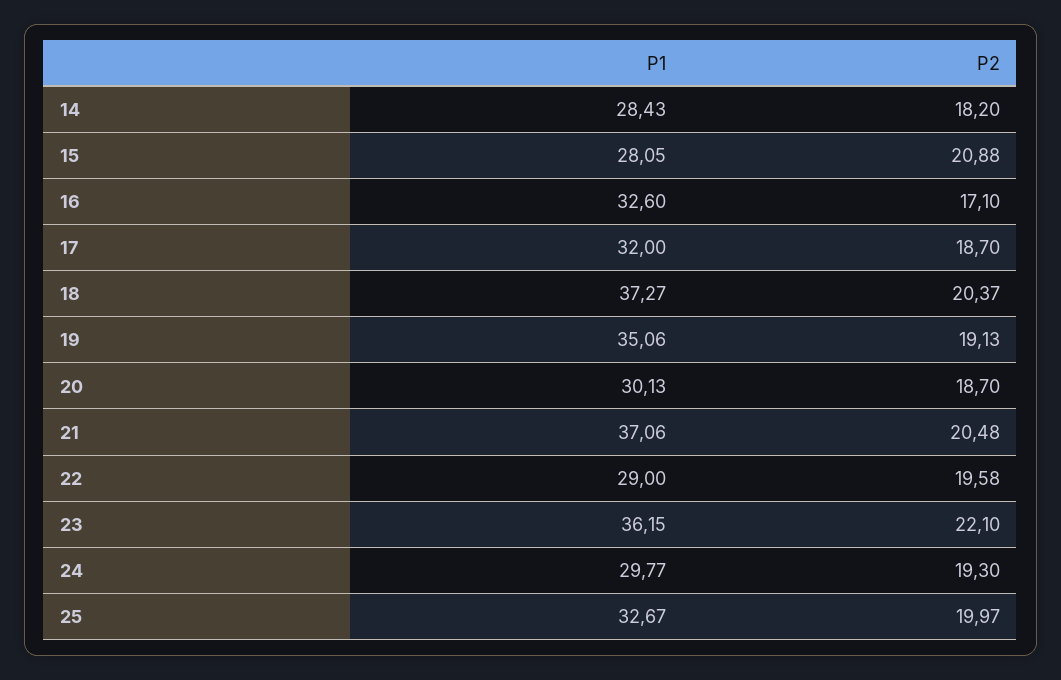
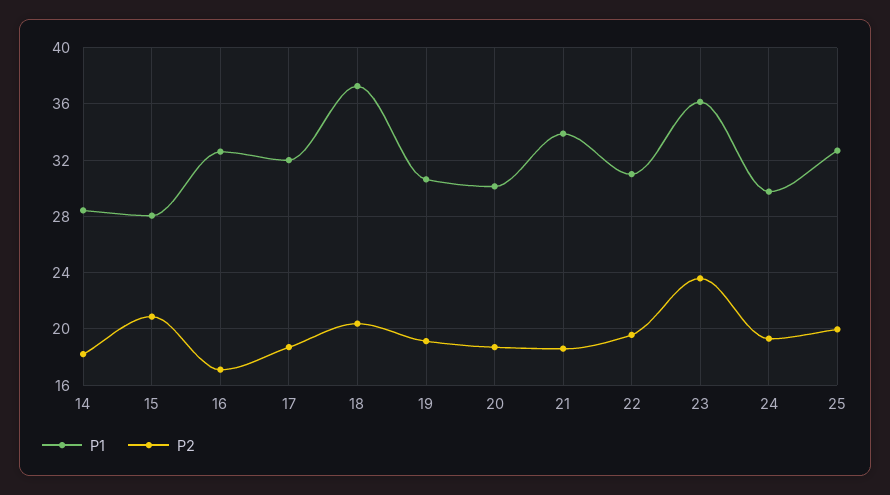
  {
    "P1": {
      "14": 28.43,
      "15": 28.05,
      "16": 32.6,
      "17": 32,
      "18": 37.27,
-     "19": 35.06,
+     "19": 30.5,
      "20": 30.13,
-     "21": 37.06,
+     "21": 34,
-     "22": 29,
+     "22": 31,
      "23": 36.15,
      "24": 29.77,
      "25": 32.67
    },
    "P2": {
      "14": 18.2,
      "15": 20.88,
      "16": 17.1,
      "17": 18.7,
      "18": 20.37,
      "19": 19.13,
      "20": 18.7,
-     "21": 20.48,
+     "21": 18.5,
      "22": 19.58,
-     "23": 22.1,
+     "23": 23.5,
      "24": 19.3,
      "25": 19.97
    }
  }

